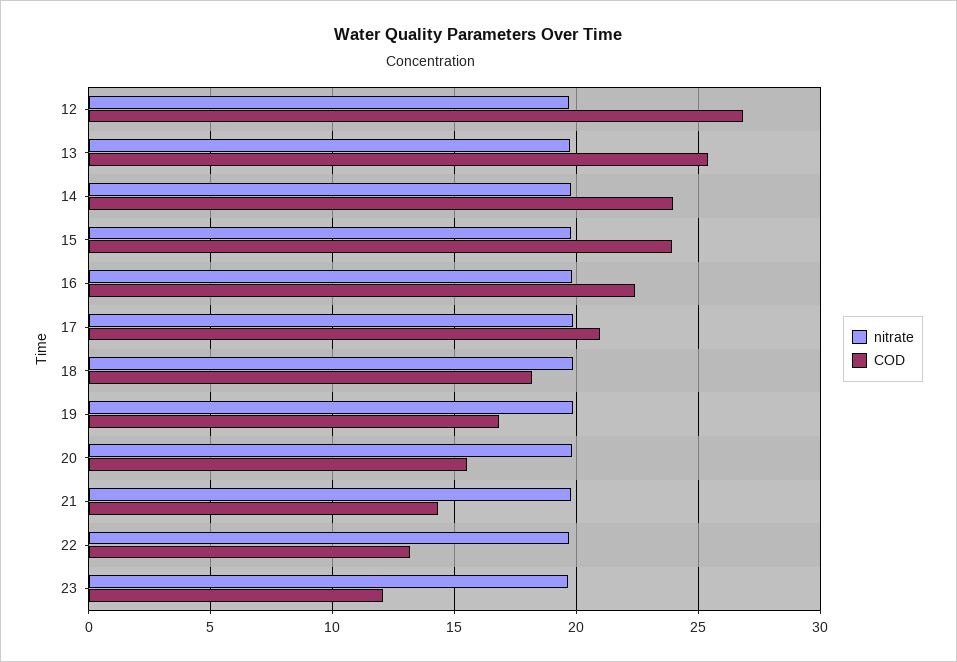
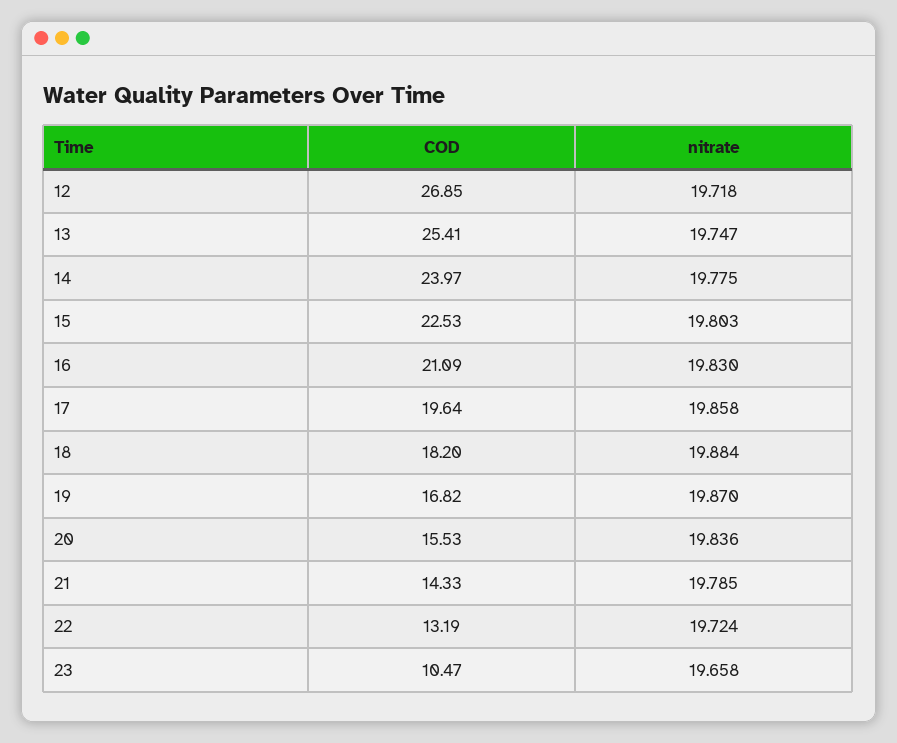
  {
    "nitrate": {
      "12": 19.718,
      "13": 19.747,
      "14": 19.775,
      "15": 19.803,
      "16": 19.83,
      "17": 19.858,
      "18": 19.884,
      "19": 19.87,
      "20": 19.836,
      "21": 19.785,
      "22": 19.724,
      "23": 19.658
    },
    "COD": {
      "12": 26.85,
      "13": 25.41,
      "14": 23.97,
-     "15": 24,
+     "15": 22.53,
-     "16": 22.5,
+     "16": 21.09,
-     "17": 21,
+     "17": 19.64,
      "18": 18.2,
      "19": 16.82,
      "20": 15.53,
      "21": 14.33,
      "22": 13.19,
-     "23": 12
+     "23": 10.47
    }
  }

